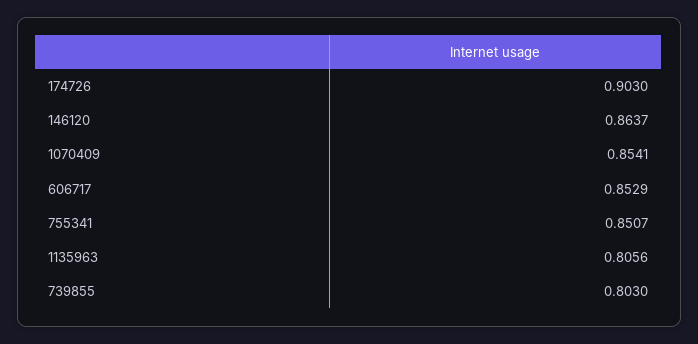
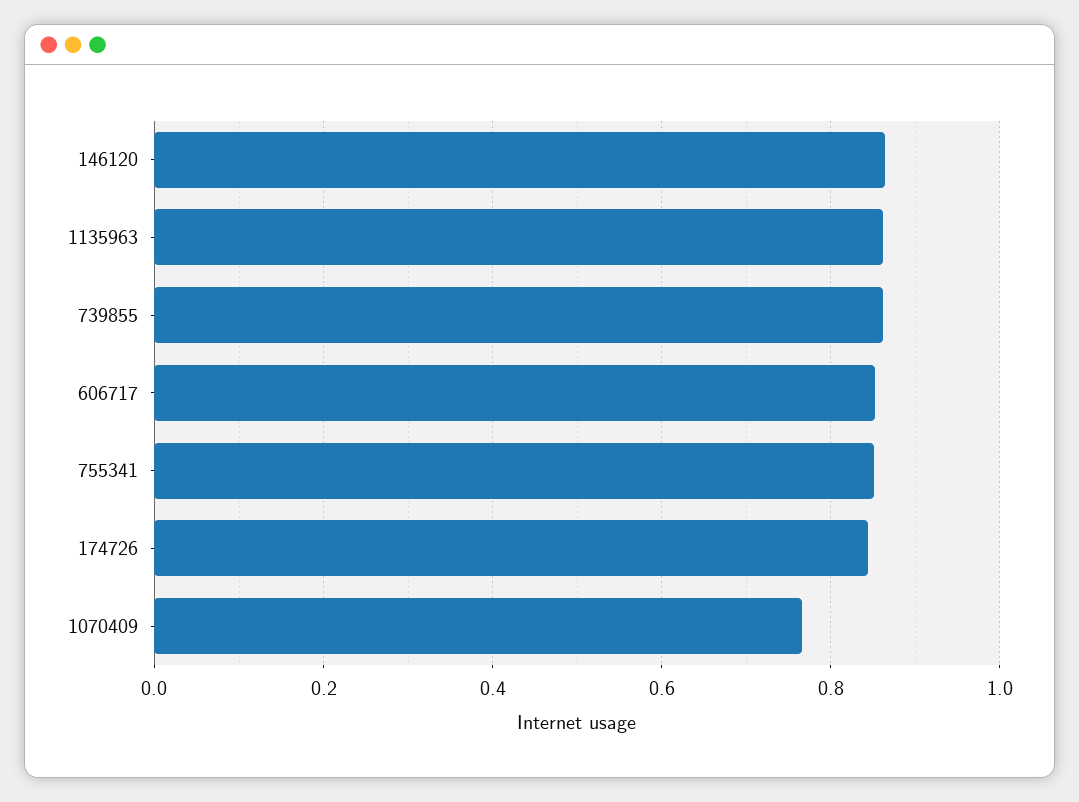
  {
-   "174726": 0.903,
+   "174726": 0.84,
    "146120": 0.8637,
-   "1070409": 0.8541,
+   "1070409": 0.76,
    "606717": 0.8529,
    "755341": 0.8507,
-   "1135963": 0.8056,
+   "1135963": 0.86,
-   "739855": 0.803
+   "739855": 0.86
  }

